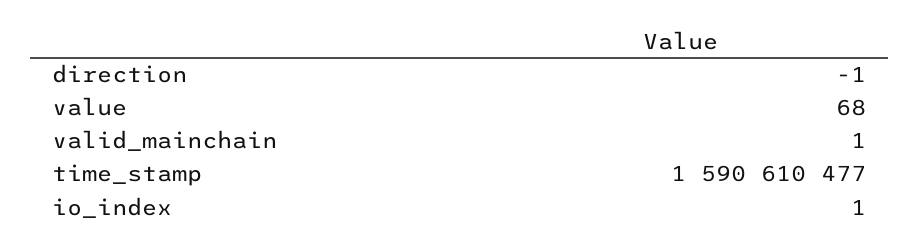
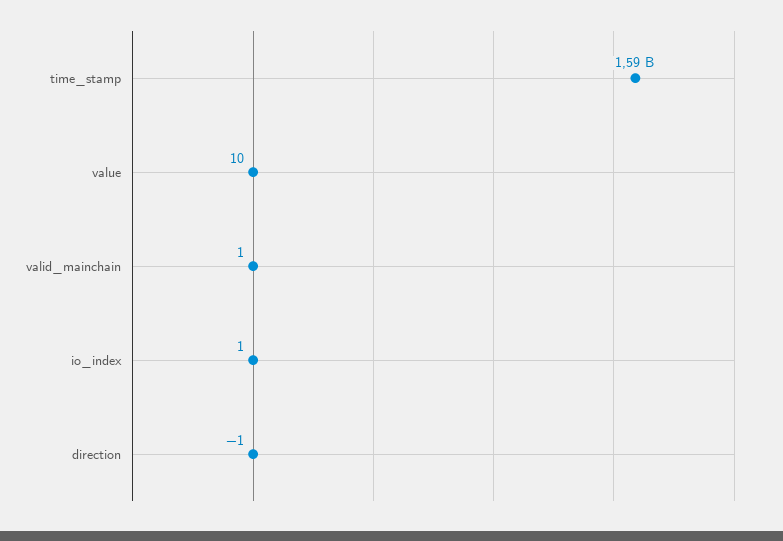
  {
    "direction": -1,
-   "value": 68,
+   "value": 10,
    "valid_mainchain": 1,
    "time_stamp": 1590610477,
    "io_index": 1
  }

